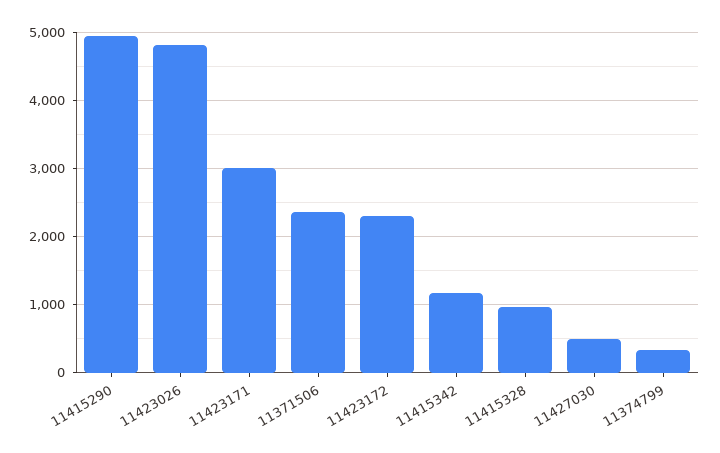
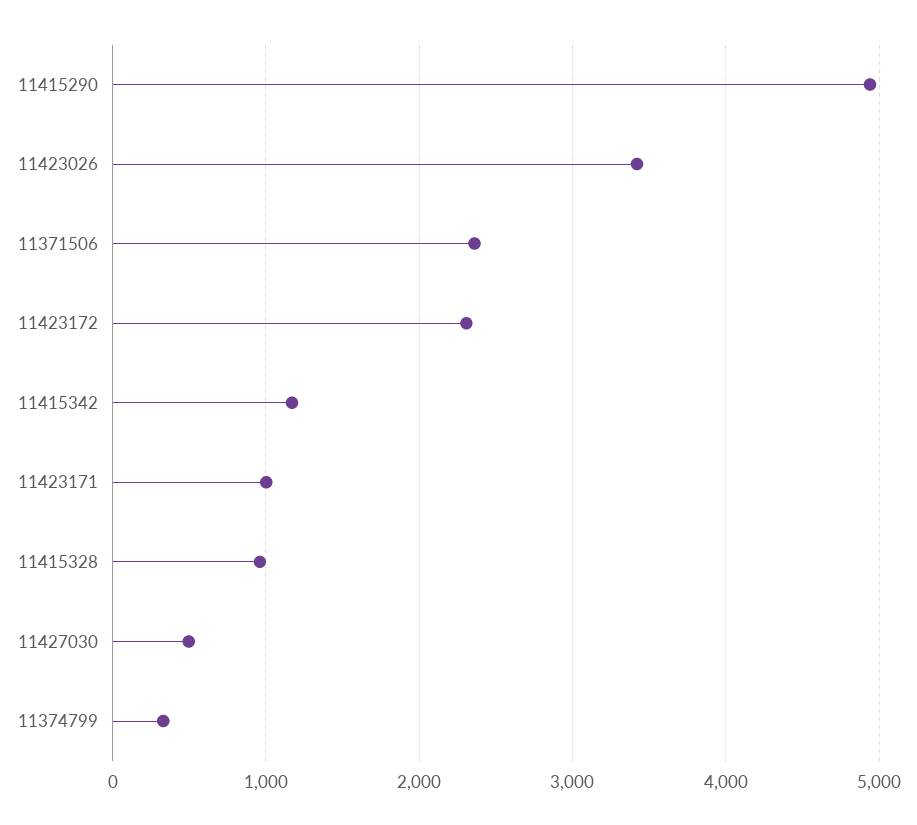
  {
    "11415290": 4900,
-   "11423026": 4800,
+   "11423026": 3400,
-   "11423171": 3000,
+   "11423171": 1000,
    "11371506": 2400,
    "11423172": 2300,
    "11415342": 1200,
    "11415328": 1000,
    "11427030": 500,
    "11374799": 300
  }

